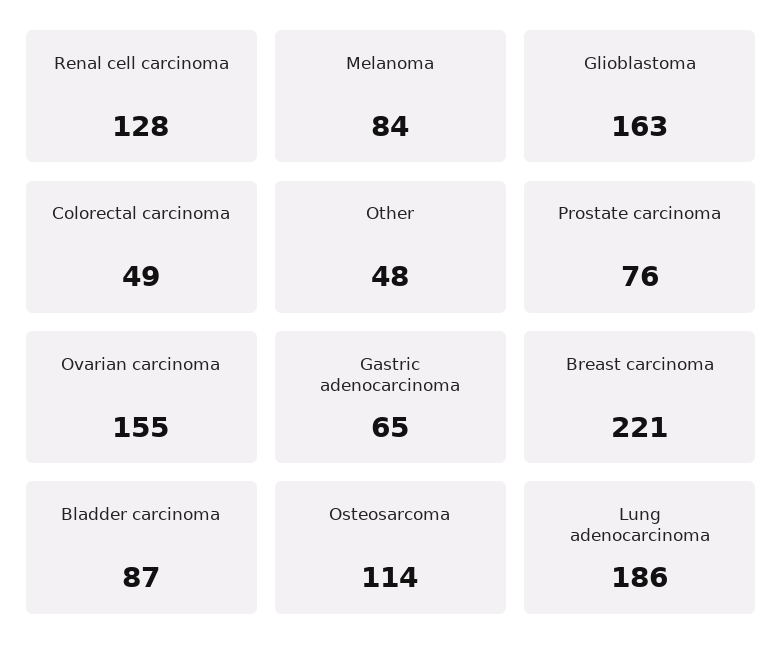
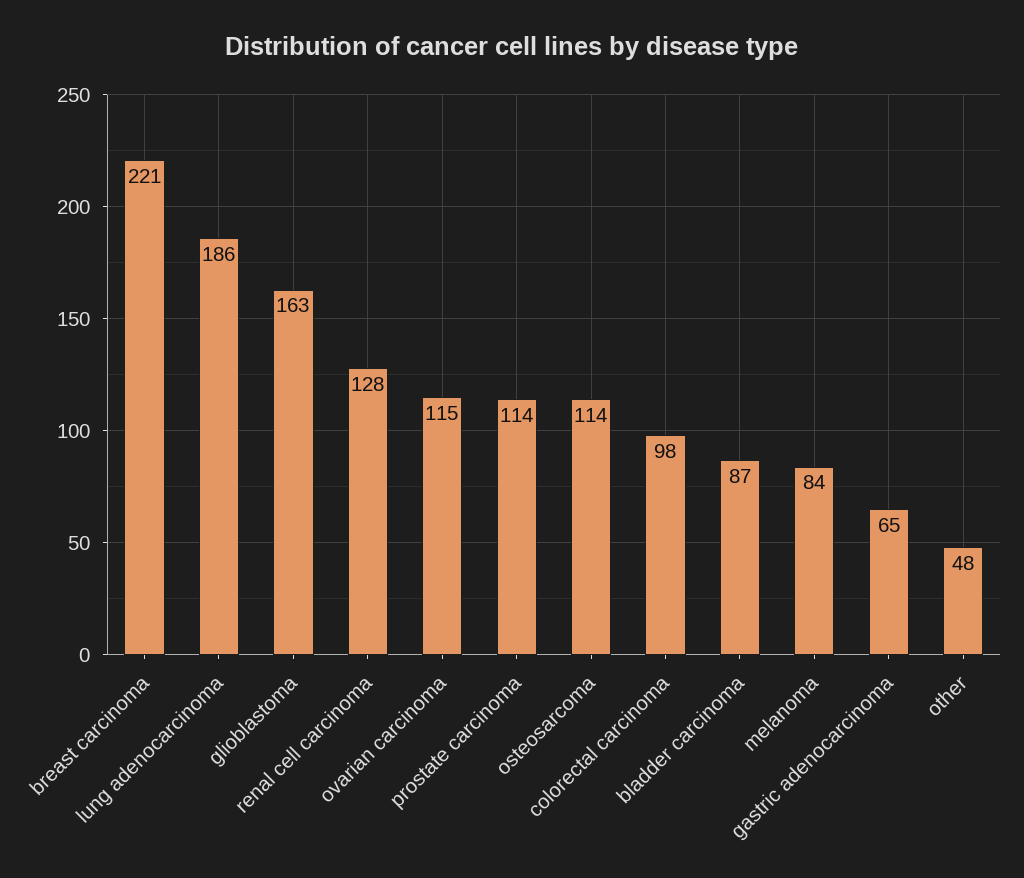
  {
    "Renal cell carcinoma": 128,
    "Melanoma": 84,
    "Glioblastoma": 163,
-   "Colorectal carcinoma": 49,
+   "Colorectal carcinoma": 98,
    "Other": 48,
-   "Prostate carcinoma": 76,
+   "Prostate carcinoma": 114,
-   "Ovarian carcinoma": 155,
+   "Ovarian carcinoma": 115,
    "Gastric adenocarcinoma": 65,
    "Breast carcinoma": 221,
    "Bladder carcinoma": 87,
    "Osteosarcoma": 114,
    "Lung adenocarcinoma": 186
  }

